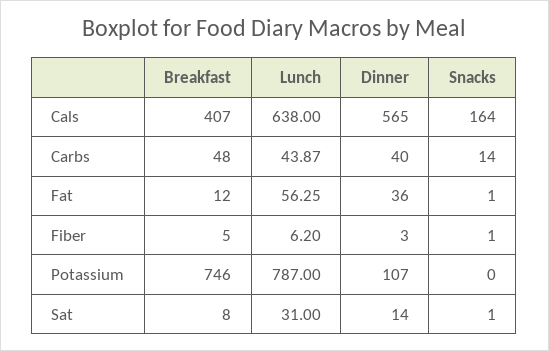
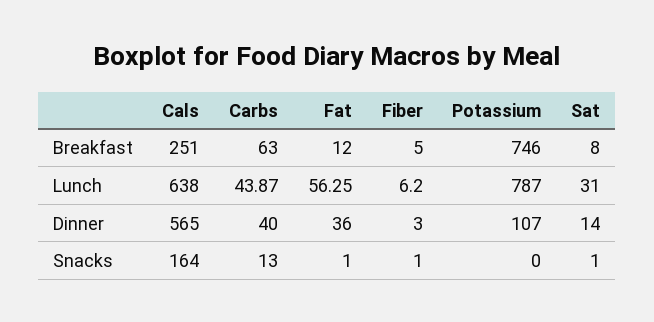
  {
    "Breakfast": {
-     "Cals": 407,
+     "Cals": 251,
-     "Carbs": 48,
+     "Carbs": 63,
      "Fat": 12,
      "Fiber": 5,
      "Potassium": 746,
      "Sat": 8
    },
    "Lunch": {
      "Cals": 638,
      "Carbs": 43.87,
      "Fat": 56.25,
      "Fiber": 6.2,
      "Potassium": 787,
      "Sat": 31
    },
    "Dinner": {
      "Cals": 565,
      "Carbs": 40,
      "Fat": 36,
      "Fiber": 3,
      "Potassium": 107,
      "Sat": 14
    },
    "Snacks": {
      "Cals": 164,
-     "Carbs": 14,
+     "Carbs": 13,
      "Fat": 1,
      "Fiber": 1,
      "Potassium": 0,
      "Sat": 1
    }
  }

